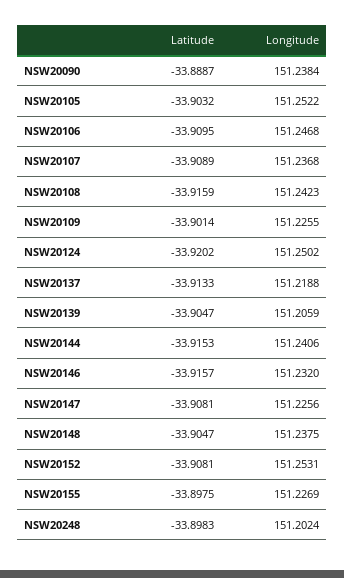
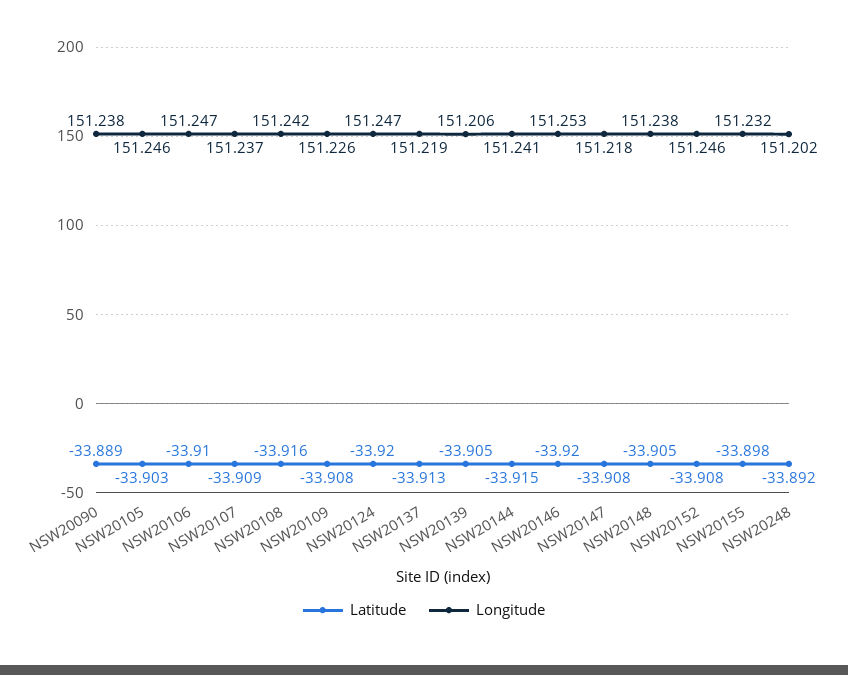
  {
    "Latitude": {
      "NSW20090": -33.8887,
      "NSW20105": -33.9032,
      "NSW20106": -33.9095,
      "NSW20107": -33.9089,
      "NSW20108": -33.9159,
-     "NSW20109": -33.9014,
+     "NSW20109": -33.908,
      "NSW20124": -33.9202,
      "NSW20137": -33.9133,
      "NSW20139": -33.9047,
      "NSW20144": -33.9153,
-     "NSW20146": -33.9157,
+     "NSW20146": -33.92,
      "NSW20147": -33.9081,
      "NSW20148": -33.9047,
      "NSW20152": -33.9081,
      "NSW20155": -33.8975,
-     "NSW20248": -33.8983
+     "NSW20248": -33.892
    },
    "Longitude": {
      "NSW20090": 151.2384,
-     "NSW20105": 151.2522,
+     "NSW20105": 151.246,
      "NSW20106": 151.2468,
      "NSW20107": 151.2368,
      "NSW20108": 151.2423,
      "NSW20109": 151.2255,
-     "NSW20124": 151.2502,
+     "NSW20124": 151.247,
      "NSW20137": 151.2188,
      "NSW20139": 151.2059,
      "NSW20144": 151.2406,
-     "NSW20146": 151.232,
+     "NSW20146": 151.253,
-     "NSW20147": 151.2256,
+     "NSW20147": 151.218,
      "NSW20148": 151.2375,
-     "NSW20152": 151.2531,
+     "NSW20152": 151.246,
-     "NSW20155": 151.2269,
+     "NSW20155": 151.232,
      "NSW20248": 151.2024
    }
  }

